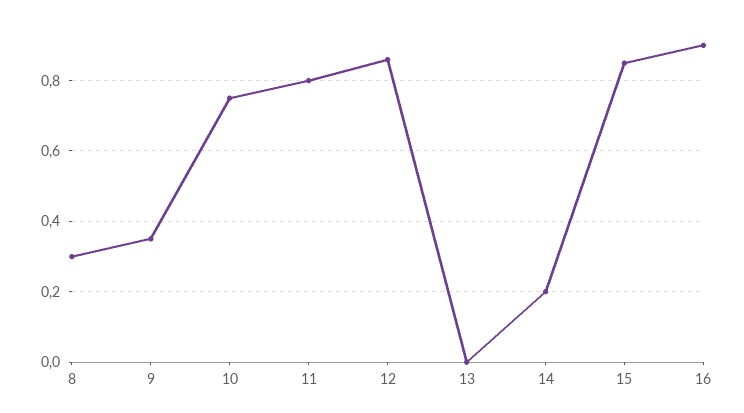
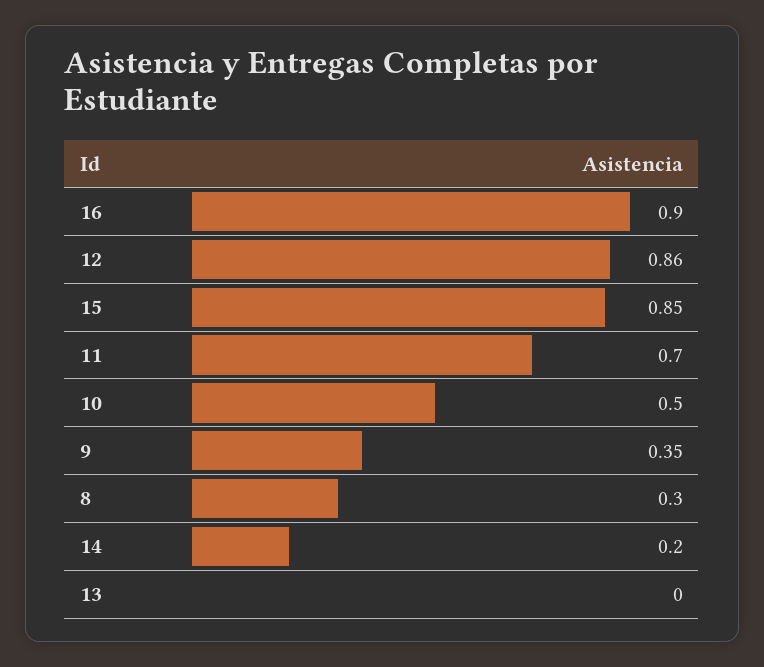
  {
    "8": 0.3,
    "9": 0.35,
-   "10": 0.75,
+   "10": 0.5,
-   "11": 0.8,
+   "11": 0.7,
    "12": 0.86,
    "13": 0,
    "14": 0.2,
    "15": 0.85,
    "16": 0.9
  }

